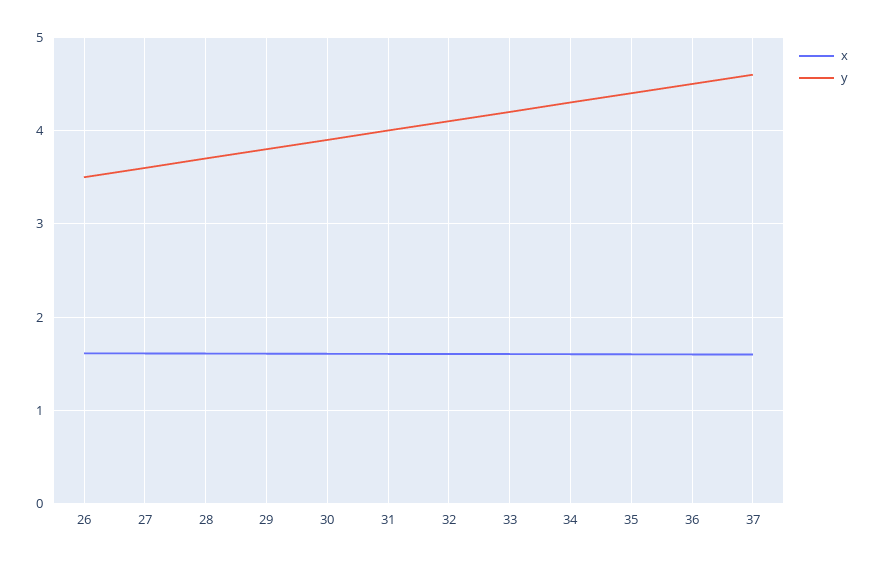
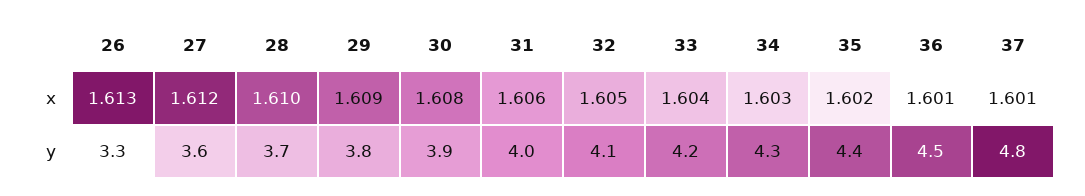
  {
    "x": {
      "26": 1.613,
      "27": 1.612,
      "28": 1.61,
      "29": 1.609,
      "30": 1.608,
      "31": 1.606,
      "32": 1.605,
      "33": 1.604,
      "34": 1.603,
      "35": 1.602,
      "36": 1.601,
      "37": 1.601
    },
    "y": {
-     "26": 3.5,
+     "26": 3.3,
      "27": 3.6,
      "28": 3.7,
      "29": 3.8,
      "30": 3.9,
      "31": 4,
      "32": 4.1,
      "33": 4.2,
      "34": 4.3,
      "35": 4.4,
      "36": 4.5,
-     "37": 4.6
+     "37": 4.8
    }
  }

